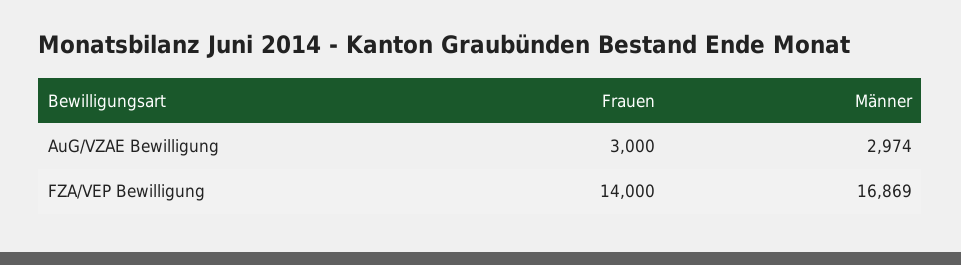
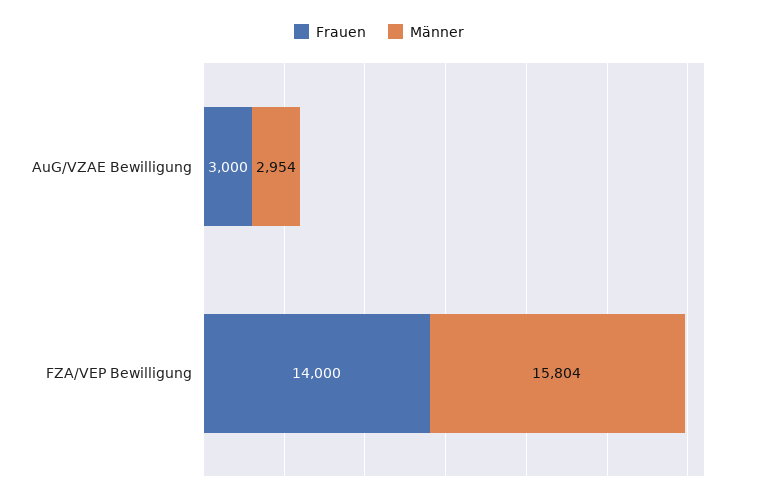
  {
    "Frauen": {
      "AuG/VZAE Bewilligung": 3000,
      "FZA/VEP Bewilligung": 14000
    },
    "Männer": {
-     "AuG/VZAE Bewilligung": 2974,
+     "AuG/VZAE Bewilligung": 2954,
-     "FZA/VEP Bewilligung": 16869
+     "FZA/VEP Bewilligung": 15804
    }
  }

